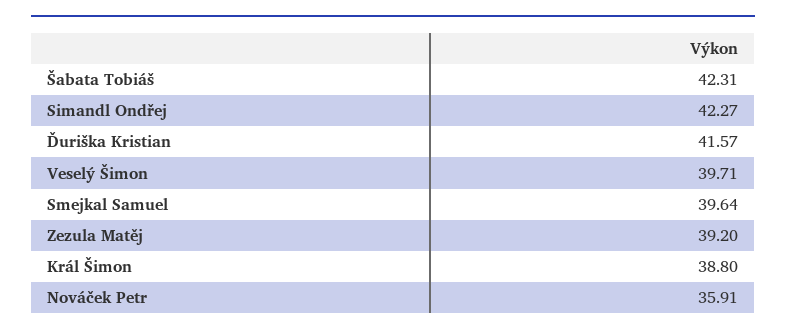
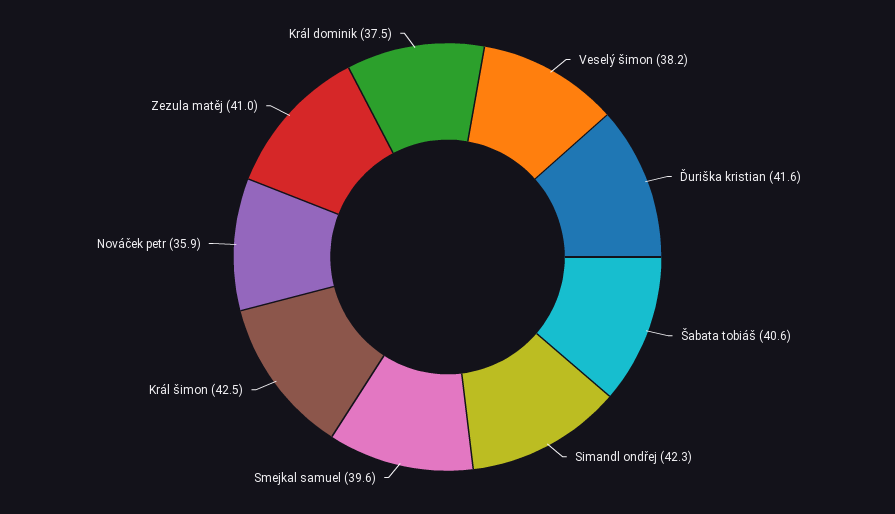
  {
-   "Šabata Tobiáš": 42.31,
+   "Šabata Tobiáš": 40.6,
    "Simandl Ondřej": 42.27,
    "Ďuriška Kristian": 41.57,
-   "Veselý Šimon": 39.71,
+   "Veselý Šimon": 38.2,
    "Smejkal Samuel": 39.64,
-   "Zezula Matěj": 39.2,
+   "Zezula Matěj": 41,
-   "Král Šimon": 38.8,
+   "Král Šimon": 42.5,
-   "Nováček Petr": 35.91
+   "Nováček Petr": 35.91,
+   "Král dominik": 37.5
  }

